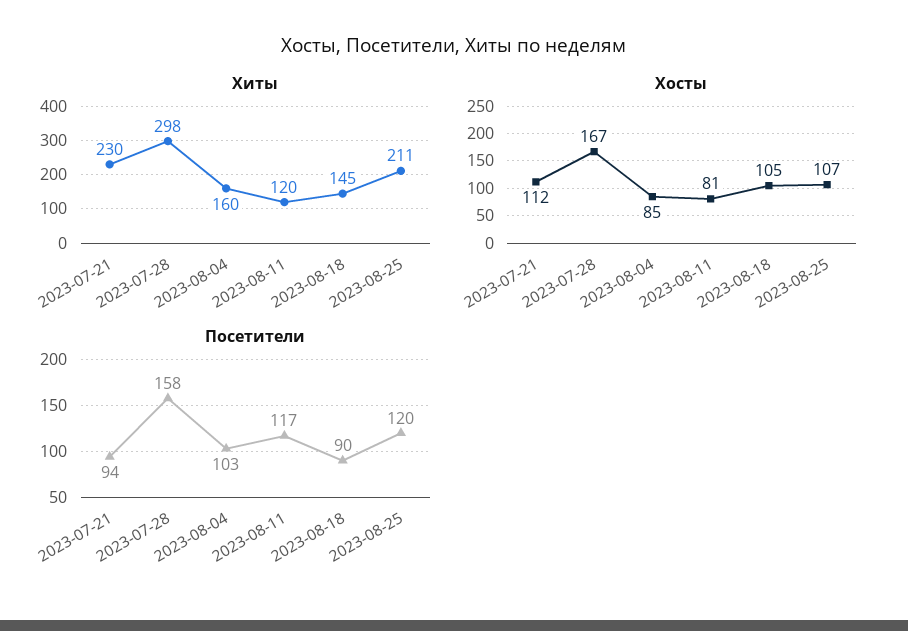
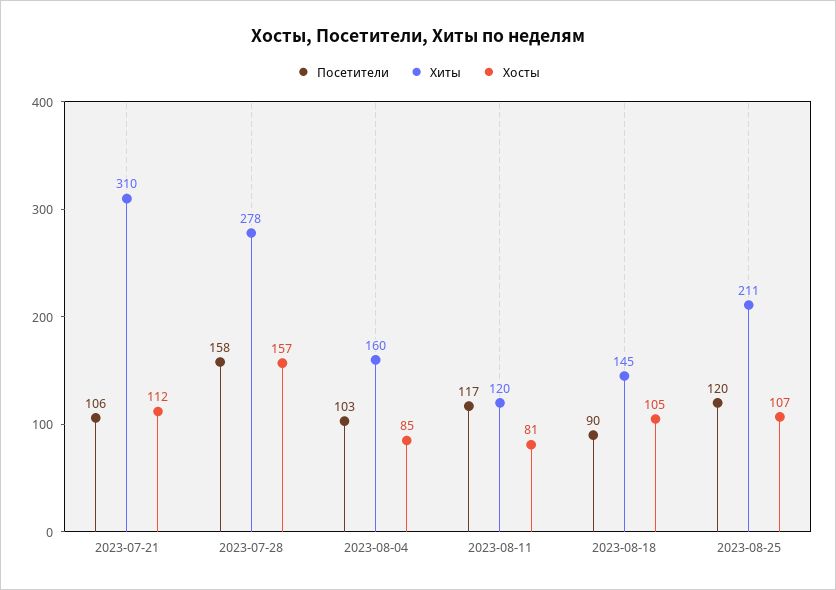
  {
    "Хиты": {
-     "2023-07-21": 230,
+     "2023-07-21": 310,
-     "2023-07-28": 298,
+     "2023-07-28": 278,
      "2023-08-04": 160,
      "2023-08-11": 120,
      "2023-08-18": 145,
      "2023-08-25": 211
    },
    "Хосты": {
      "2023-07-21": 112,
-     "2023-07-28": 167,
+     "2023-07-28": 157,
      "2023-08-04": 85,
      "2023-08-11": 81,
      "2023-08-18": 105,
      "2023-08-25": 107
    },
    "Посетители": {
-     "2023-07-21": 94,
+     "2023-07-21": 106,
      "2023-07-28": 158,
      "2023-08-04": 103,
      "2023-08-11": 117,
      "2023-08-18": 90,
      "2023-08-25": 120
    }
  }

